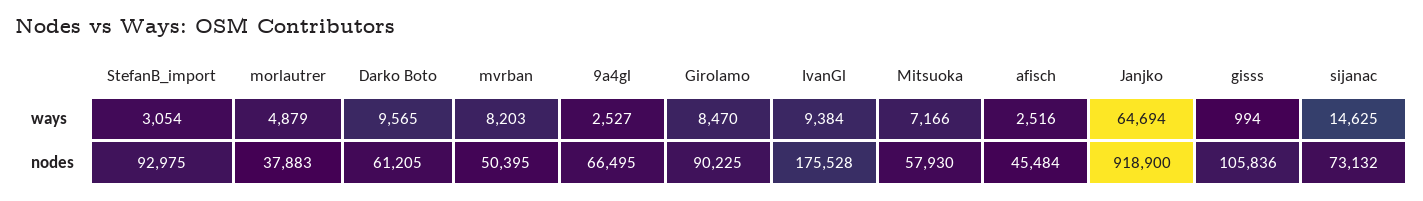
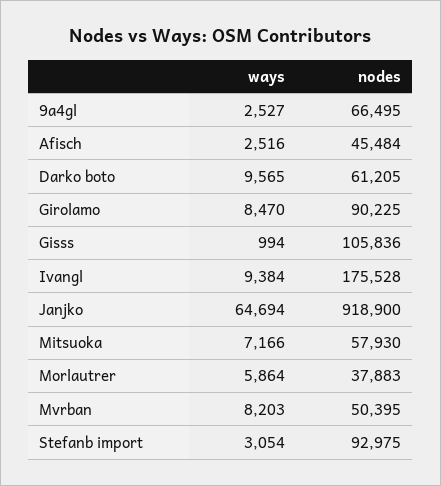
  {
    "StefanB_import": {
      "ways": 3054,
      "nodes": 92975
    },
    "morlautrer": {
-     "ways": 4879,
+     "ways": 5864,
      "nodes": 37883
    },
    "Darko Boto": {
      "ways": 9565,
      "nodes": 61205
    },
    "mvrban": {
      "ways": 8203,
      "nodes": 50395
    },
    "9a4gl": {
      "ways": 2527,
      "nodes": 66495
    },
    "Girolamo": {
      "ways": 8470,
      "nodes": 90225
    },
    "IvanGl": {
      "ways": 9384,
      "nodes": 175528
    },
    "Mitsuoka": {
      "ways": 7166,
      "nodes": 57930
    },
    "afisch": {
      "ways": 2516,
      "nodes": 45484
    },
    "Janjko": {
      "ways": 64694,
      "nodes": 918900
    },
    "gisss": {
      "ways": 994,
      "nodes": 105836
-   },
+   }
-   "sijanac": {
-     "ways": 14625,
-     "nodes": 73132
-   }
  }

